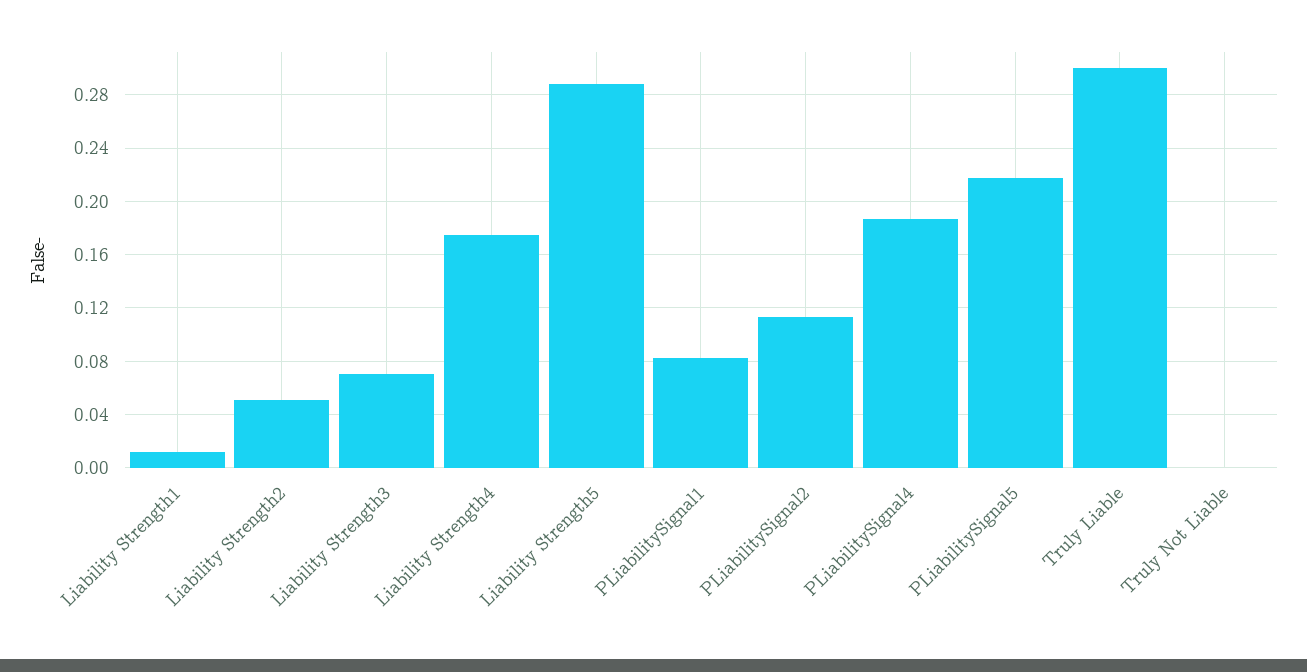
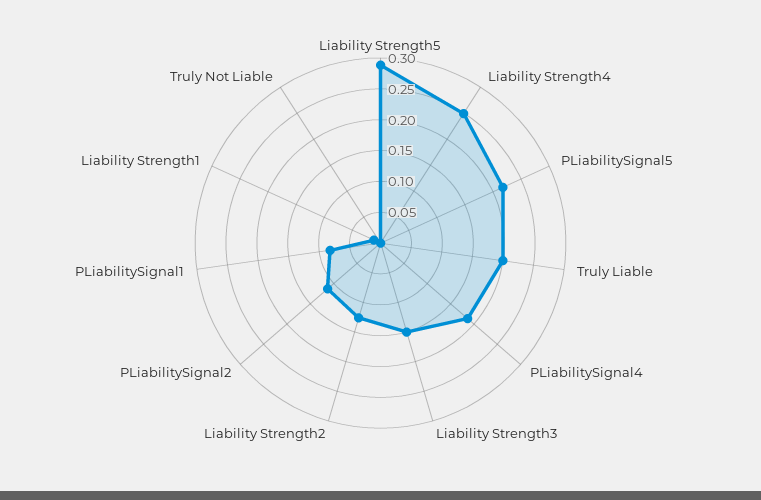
  {
    "Liability Strength1": 0.01,
-   "Liability Strength2": 0.05,
+   "Liability Strength2": 0.125,
-   "Liability Strength3": 0.07,
+   "Liability Strength3": 0.15,
-   "Liability Strength4": 0.175,
+   "Liability Strength4": 0.25,
    "Liability Strength5": 0.29,
    "PLiabilitySignal1": 0.08,
    "PLiabilitySignal2": 0.115,
    "PLiabilitySignal4": 0.185,
    "PLiabilitySignal5": 0.22,
-   "Truly Liable": 0.3,
+   "Truly Liable": 0.2,
    "Truly Not Liable": 0
  }

